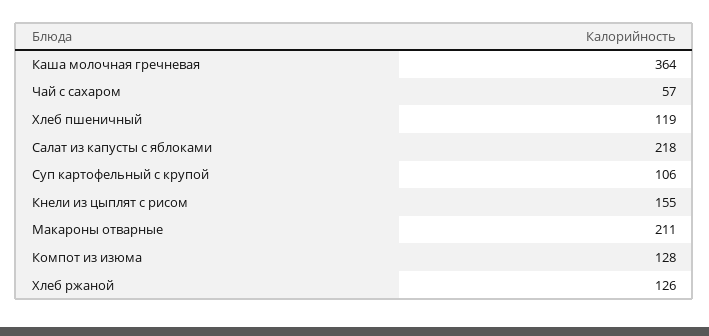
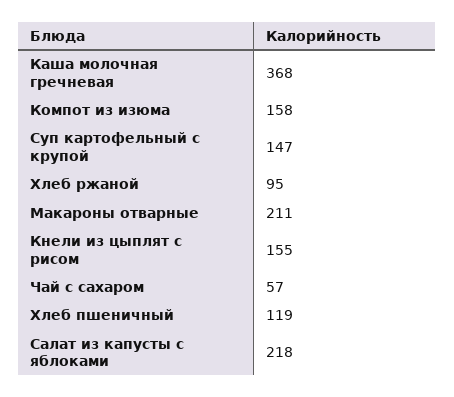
  {
-   "Каша молочная гречневая": 364,
+   "Каша молочная гречневая": 368,
    "Чай с сахаром": 57,
    "Хлеб пшеничный": 119,
    "Салат из капусты с яблоками": 218,
-   "Суп картофельный с крупой": 106,
+   "Суп картофельный с крупой": 147,
    "Кнели из цыплят с рисом": 155,
    "Макароны отварные": 211,
-   "Компот из изюма": 128,
+   "Компот из изюма": 158,
-   "Хлеб ржаной": 126
+   "Хлеб ржаной": 95
  }

